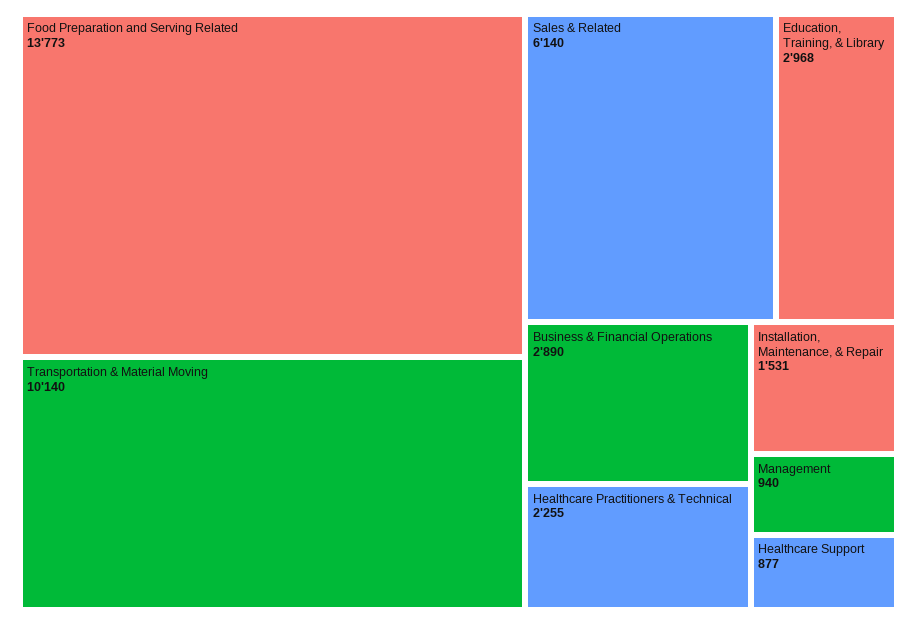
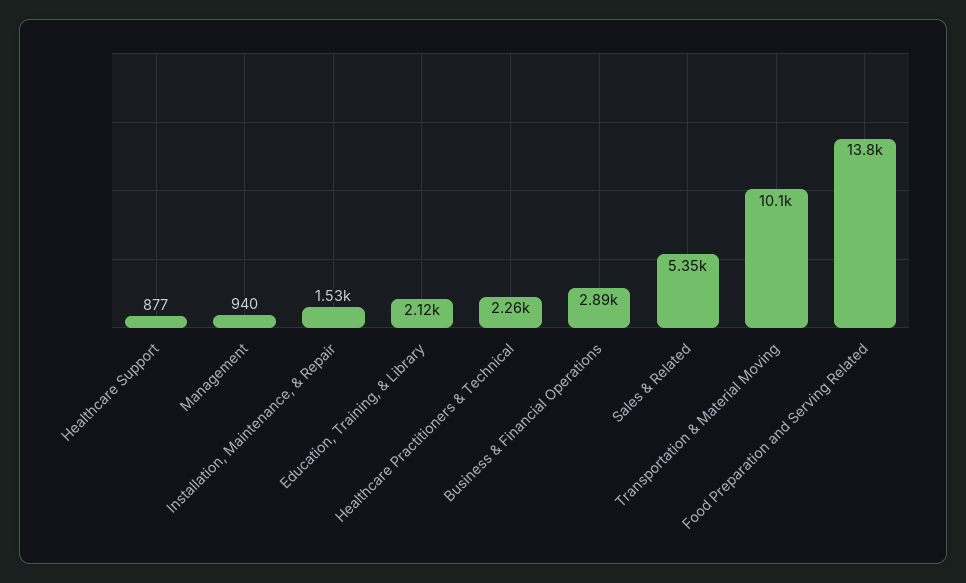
  {
    "Food Preparation and Serving Related": 13773,
    "Transportation & Material Moving": 10140,
-   "Sales & Related": 6140,
+   "Sales & Related": 5350,
-   "Education, Training, & Library": 2968,
+   "Education, Training, & Library": 2120,
    "Business & Financial Operations": 2890,
    "Healthcare Practitioners & Technical": 2255,
    "Installation, Maintenance, & Repair": 1531,
    "Management": 940,
    "Healthcare Support": 877
  }

